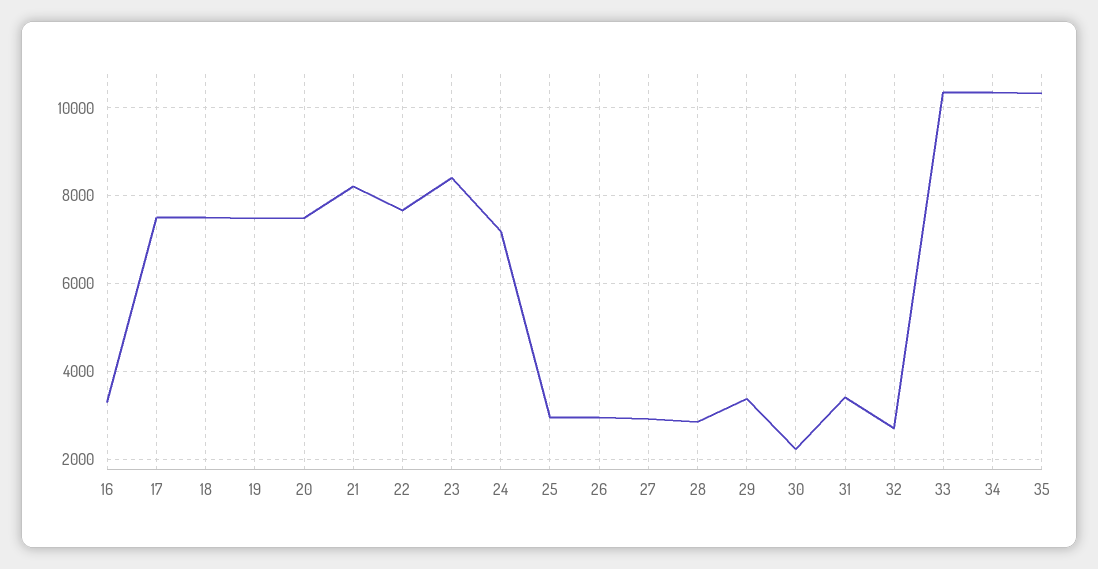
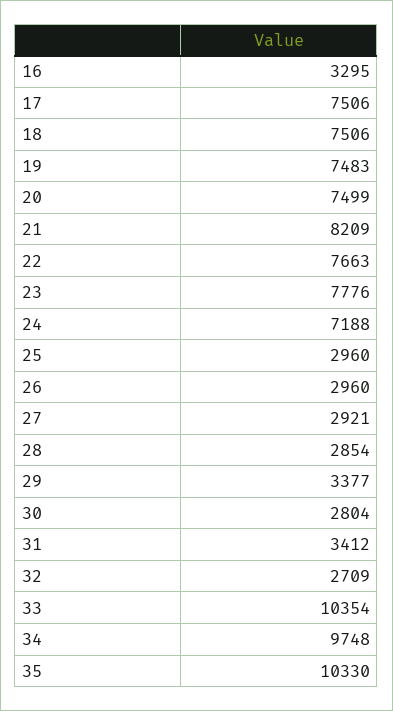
  {
    "16": 3295,
    "17": 7506,
    "18": 7506,
    "19": 7483,
    "20": 7499,
    "21": 8209,
    "22": 7663,
-   "23": 8400,
+   "23": 7776,
    "24": 7188,
    "25": 2960,
    "26": 2960,
    "27": 2921,
    "28": 2854,
    "29": 3377,
-   "30": 2200,
+   "30": 2804,
    "31": 3412,
    "32": 2709,
    "33": 10354,
-   "34": 10400,
+   "34": 9748,
    "35": 10330
  }

